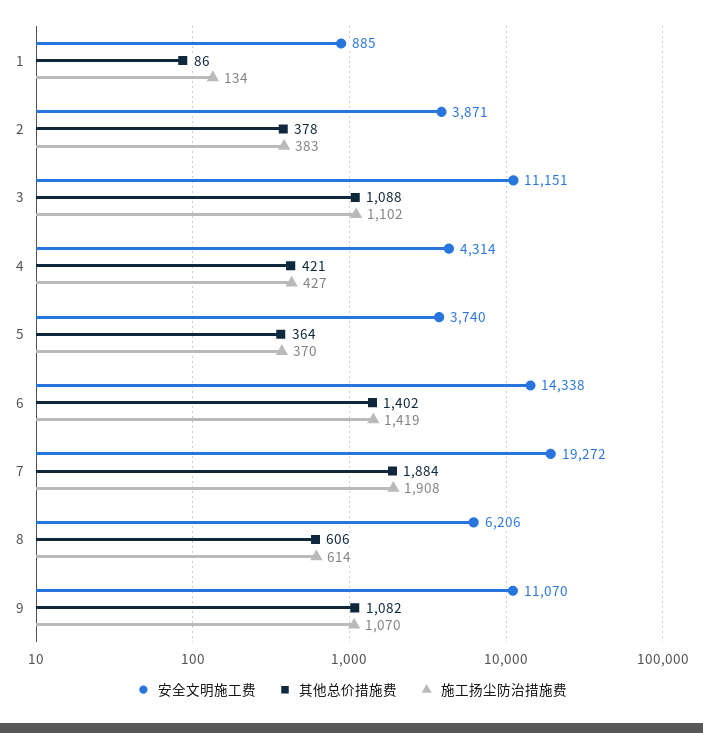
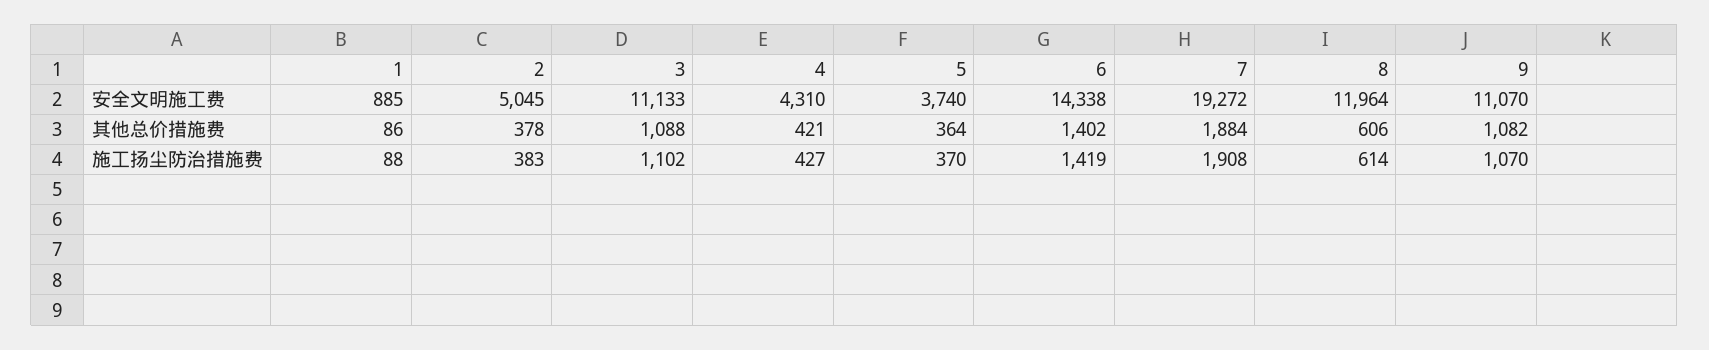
  {
    "安全文明施工费": {
      "1": 885,
-     "2": 3871,
+     "2": 5045,
-     "3": 11151,
+     "3": 11133,
-     "4": 4314,
+     "4": 4310,
      "5": 3740,
      "6": 14338,
      "7": 19272,
-     "8": 6206,
+     "8": 11964,
      "9": 11070
    },
    "其他总价措施费": {
      "1": 86,
      "2": 378,
      "3": 1088,
      "4": 421,
      "5": 364,
      "6": 1402,
      "7": 1884,
      "8": 606,
      "9": 1082
    },
    "施工扬尘防治措施费": {
-     "1": 134,
+     "1": 88,
      "2": 383,
      "3": 1102,
      "4": 427,
      "5": 370,
      "6": 1419,
      "7": 1908,
      "8": 614,
      "9": 1070
    }
  }

